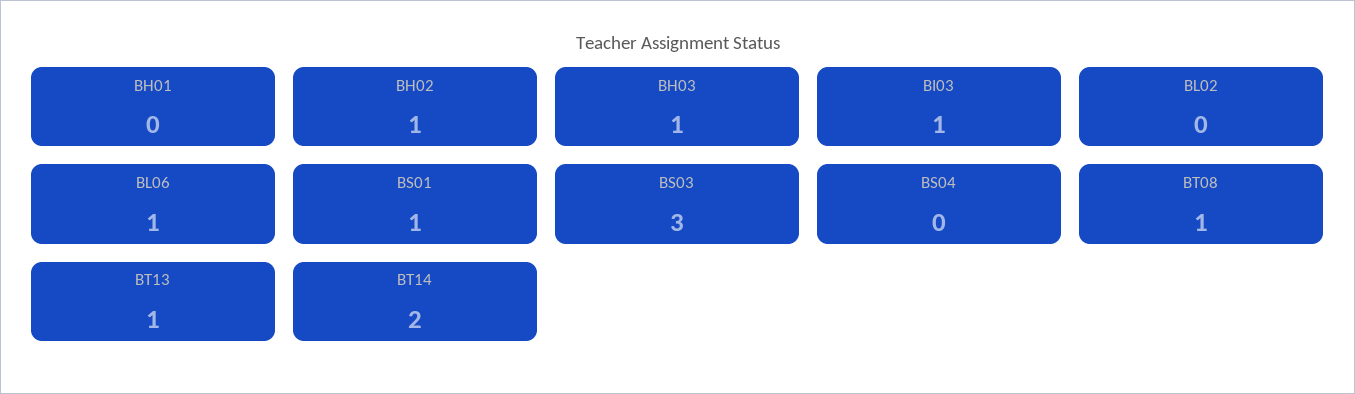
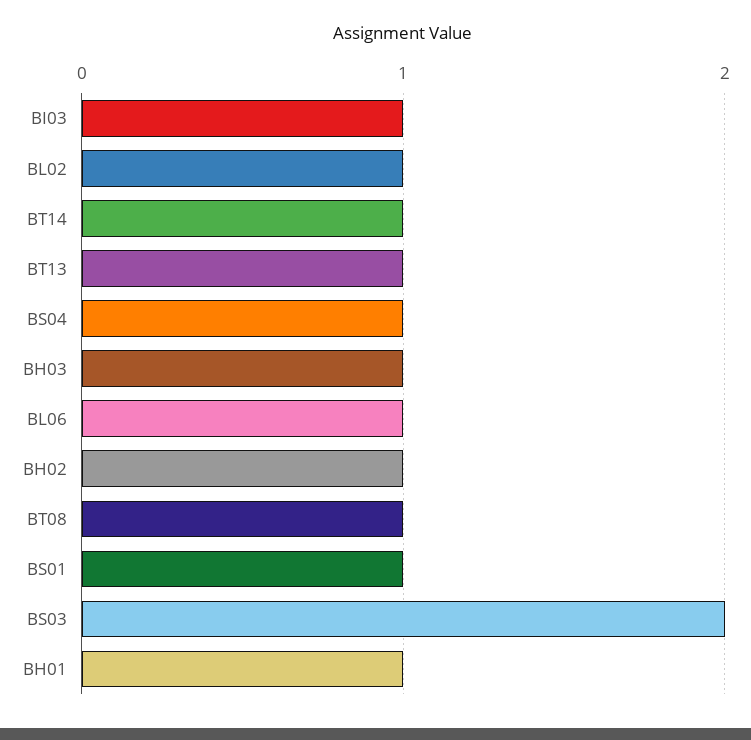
  {
-   "BH01": 0,
+   "BH01": 1,
    "BH02": 1,
    "BH03": 1,
    "BI03": 1,
-   "BL02": 0,
+   "BL02": 1,
    "BL06": 1,
    "BS01": 1,
-   "BS03": 3,
+   "BS03": 2,
-   "BS04": 0,
+   "BS04": 1,
    "BT08": 1,
    "BT13": 1,
-   "BT14": 2
+   "BT14": 1
  }

